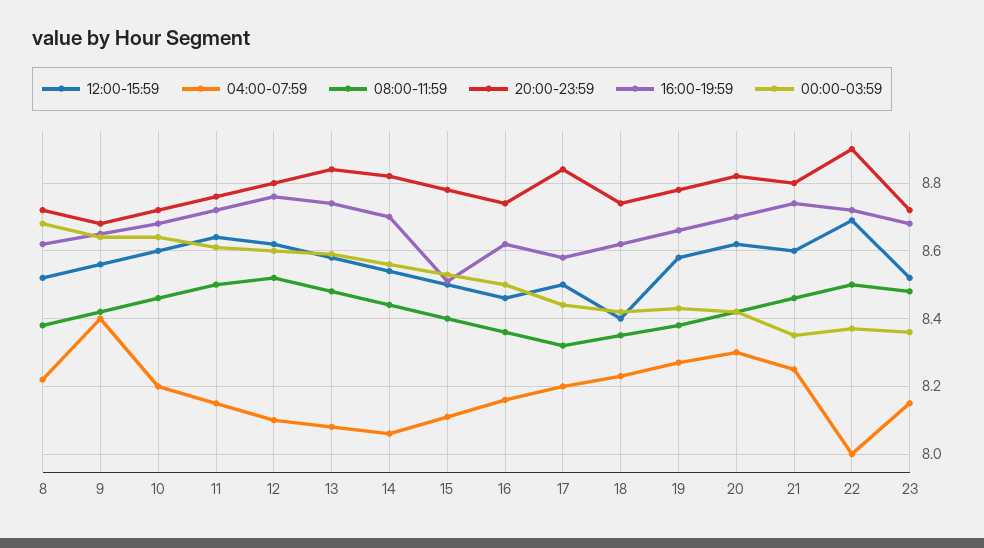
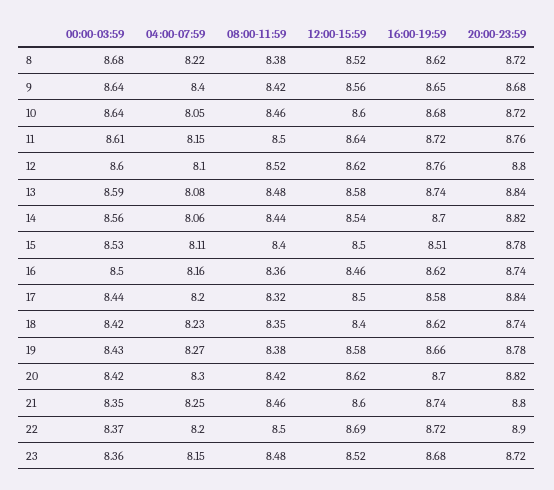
  {
    "12:00-15:59": {
      "8": 8.52,
      "9": 8.56,
      "10": 8.6,
      "11": 8.64,
      "12": 8.62,
      "13": 8.58,
      "14": 8.54,
      "15": 8.5,
      "16": 8.46,
      "17": 8.5,
      "18": 8.4,
      "19": 8.58,
      "20": 8.62,
      "21": 8.6,
      "22": 8.69,
      "23": 8.52
    },
    "04:00-07:59": {
      "8": 8.22,
      "9": 8.4,
-     "10": 8.2,
+     "10": 8.05,
      "11": 8.15,
      "12": 8.1,
      "13": 8.08,
      "14": 8.06,
      "15": 8.11,
      "16": 8.16,
      "17": 8.2,
      "18": 8.23,
      "19": 8.27,
      "20": 8.3,
      "21": 8.25,
-     "22": 8,
+     "22": 8.2,
      "23": 8.15
    },
    "08:00-11:59": {
      "8": 8.38,
      "9": 8.42,
      "10": 8.46,
      "11": 8.5,
      "12": 8.52,
      "13": 8.48,
      "14": 8.44,
      "15": 8.4,
      "16": 8.36,
      "17": 8.32,
      "18": 8.35,
      "19": 8.38,
      "20": 8.42,
      "21": 8.46,
      "22": 8.5,
      "23": 8.48
    },
    "20:00-23:59": {
      "8": 8.72,
      "9": 8.68,
      "10": 8.72,
      "11": 8.76,
      "12": 8.8,
      "13": 8.84,
      "14": 8.82,
      "15": 8.78,
      "16": 8.74,
      "17": 8.84,
      "18": 8.74,
      "19": 8.78,
      "20": 8.82,
      "21": 8.8,
      "22": 8.9,
      "23": 8.72
    },
    "16:00-19:59": {
      "8": 8.62,
      "9": 8.65,
      "10": 8.68,
      "11": 8.72,
      "12": 8.76,
      "13": 8.74,
      "14": 8.7,
      "15": 8.51,
      "16": 8.62,
      "17": 8.58,
      "18": 8.62,
      "19": 8.66,
      "20": 8.7,
      "21": 8.74,
      "22": 8.72,
      "23": 8.68
    },
    "00:00-03:59": {
      "8": 8.68,
      "9": 8.64,
      "10": 8.64,
      "11": 8.61,
      "12": 8.6,
      "13": 8.59,
      "14": 8.56,
      "15": 8.53,
      "16": 8.5,
      "17": 8.44,
      "18": 8.42,
      "19": 8.43,
      "20": 8.42,
      "21": 8.35,
      "22": 8.37,
      "23": 8.36
    }
  }

